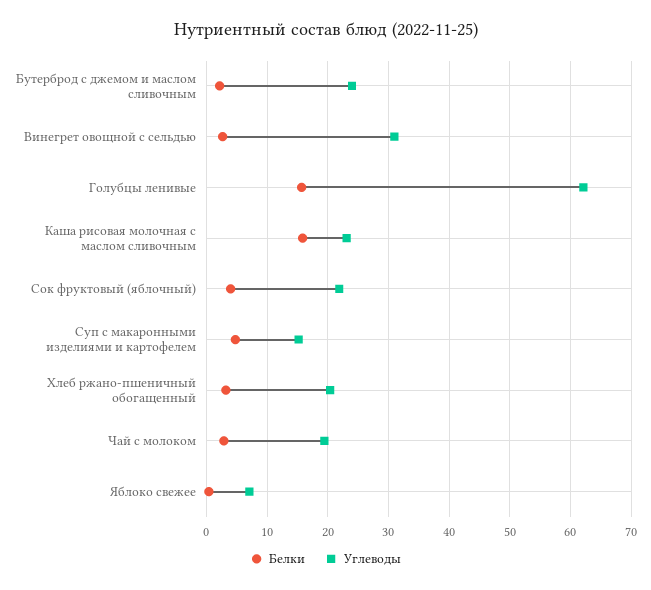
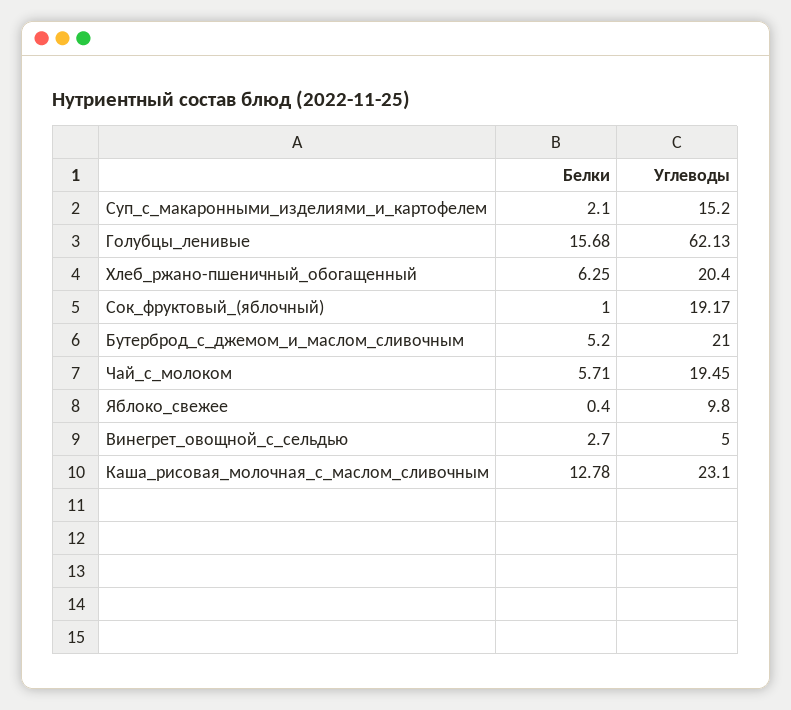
  {
    "Белки": {
-     "Бутерброд с джемом и маслом сливочным": 2,
+     "Бутерброд с джемом и маслом сливочным": 5.2,
      "Винегрет овощной с сельдью": 2.7,
      "Голубцы ленивые": 15.68,
-     "Каша рисовая молочная с маслом сливочным": 16,
+     "Каша рисовая молочная с маслом сливочным": 12.78,
-     "Сок фруктовый (яблочный)": 4,
+     "Сок фруктовый (яблочный)": 1,
-     "Суп с макаронными изделиями и картофелем": 5,
+     "Суп с макаронными изделиями и картофелем": 2.1,
-     "Хлеб ржано-пшеничный обогащенный": 3,
+     "Хлеб ржано-пшеничный обогащенный": 6.25,
-     "Чай с молоком": 3,
+     "Чай с молоком": 5.71,
      "Яблоко свежее": 0.4
    },
    "Углеводы": {
-     "Бутерброд с джемом и маслом сливочным": 24,
+     "Бутерброд с джемом и маслом сливочным": 21,
-     "Винегрет овощной с сельдью": 31,
+     "Винегрет овощной с сельдью": 5,
      "Голубцы ленивые": 62.13,
      "Каша рисовая молочная с маслом сливочным": 23.1,
-     "Сок фруктовый (яблочный)": 22,
+     "Сок фруктовый (яблочный)": 19.17,
      "Суп с макаронными изделиями и картофелем": 15.2,
      "Хлеб ржано-пшеничный обогащенный": 20.4,
      "Чай с молоком": 19.45,
-     "Яблоко свежее": 7
+     "Яблоко свежее": 9.8
    }
  }

